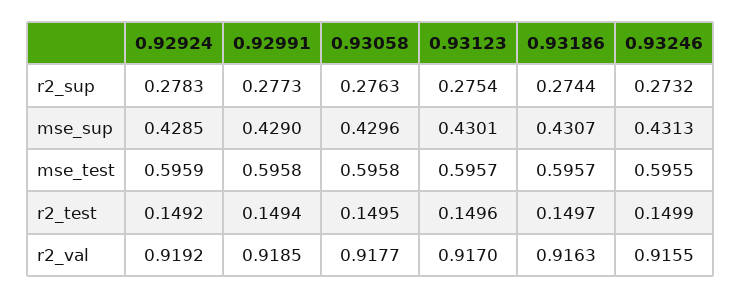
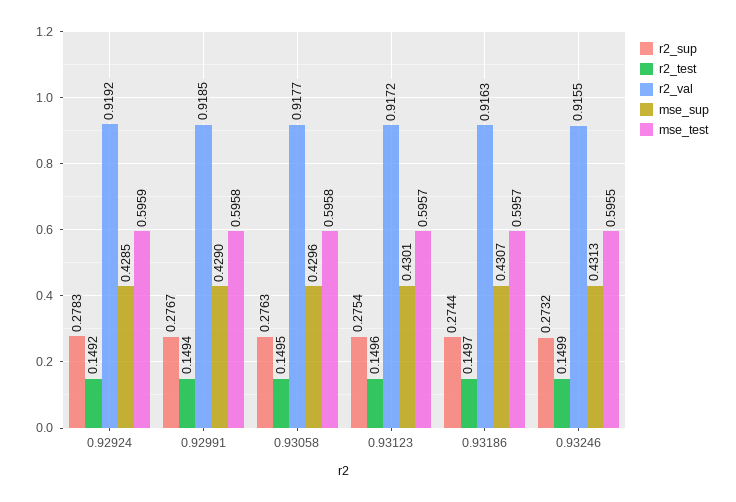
  {
    "r2_sup": {
      "0.92924": 0.2783,
-     "0.92991": 0.2773,
+     "0.92991": 0.2767,
      "0.93058": 0.2763,
      "0.93123": 0.2754,
      "0.93186": 0.2744,
      "0.93246": 0.2732
    },
    "mse_sup": {
      "0.92924": 0.4285,
      "0.92991": 0.429,
      "0.93058": 0.4296,
      "0.93123": 0.4301,
      "0.93186": 0.4307,
      "0.93246": 0.4313
    },
    "mse_test": {
      "0.92924": 0.5959,
      "0.92991": 0.5958,
      "0.93058": 0.5958,
      "0.93123": 0.5957,
      "0.93186": 0.5957,
      "0.93246": 0.5955
    },
    "r2_test": {
      "0.92924": 0.1492,
      "0.92991": 0.1494,
      "0.93058": 0.1495,
      "0.93123": 0.1496,
      "0.93186": 0.1497,
      "0.93246": 0.1499
    },
    "r2_val": {
      "0.92924": 0.9192,
      "0.92991": 0.9185,
      "0.93058": 0.9177,
-     "0.93123": 0.917,
+     "0.93123": 0.9172,
      "0.93186": 0.9163,
      "0.93246": 0.9155
    }
  }

